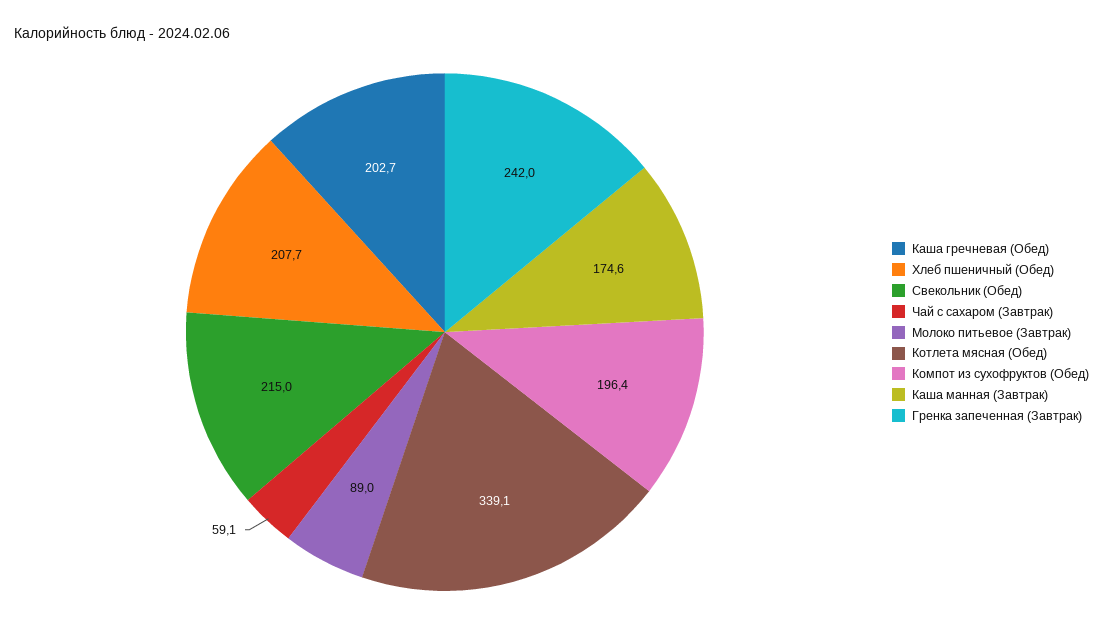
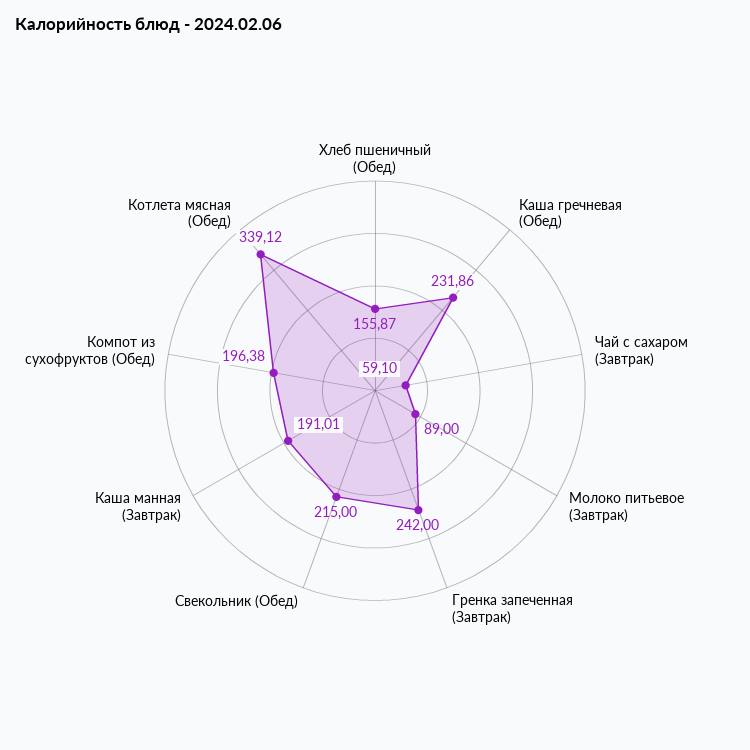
  {
-   "Каша гречневая (Обед)": 202.7,
+   "Каша гречневая (Обед)": 231.86,
-   "Хлеб пшеничный (Обед)": 207.7,
+   "Хлеб пшеничный (Обед)": 155.87,
    "Свекольник (Обед)": 215,
    "Чай с сахаром (Завтрак)": 59.1,
    "Молоко питьевое (Завтрак)": 89,
    "Котлета мясная (Обед)": 339.12,
    "Компот из сухофруктов (Обед)": 196.38,
-   "Каша манная (Завтрак)": 174.6,
+   "Каша манная (Завтрак)": 191.01,
    "Гренка запеченная (Завтрак)": 242
  }

